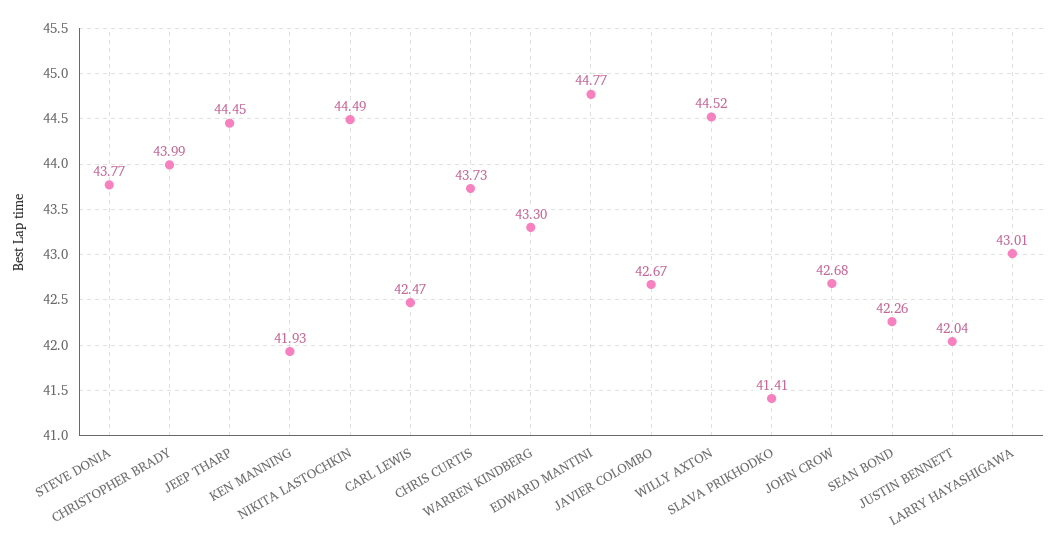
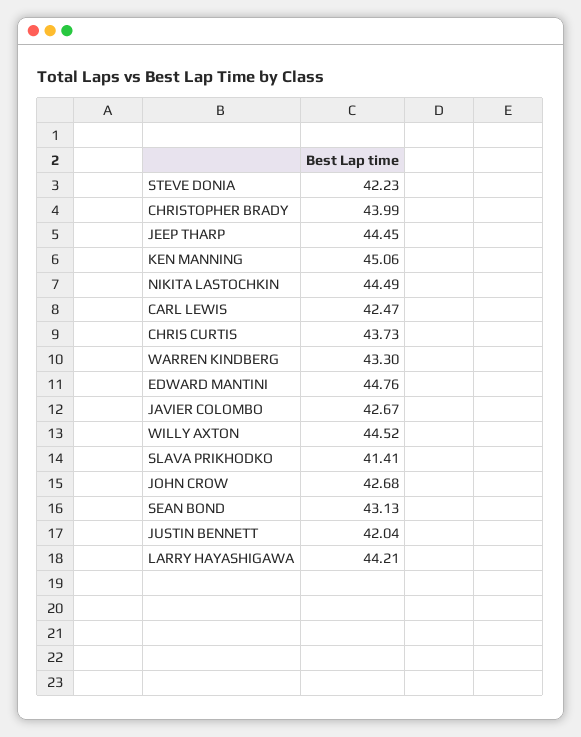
  {
-   "STEVE DONIA": 43.77,
+   "STEVE DONIA": 42.23,
    "CHRISTOPHER BRADY": 43.99,
    "JEEP THARP": 44.45,
-   "KEN MANNING": 41.93,
+   "KEN MANNING": 45.06,
    "NIKITA LASTOCHKIN": 44.49,
    "CARL LEWIS": 42.47,
    "CHRIS CURTIS": 43.73,
    "WARREN KINDBERG": 43.3,
-   "EDWARD MANTINI": 44.77,
+   "EDWARD MANTINI": 44.76,
    "JAVIER COLOMBO": 42.67,
    "WILLY AXTON": 44.52,
    "SLAVA PRIKHODKO": 41.41,
    "JOHN CROW": 42.68,
-   "SEAN BOND": 42.26,
+   "SEAN BOND": 43.13,
    "JUSTIN BENNETT": 42.04,
-   "LARRY HAYASHIGAWA": 43.01
+   "LARRY HAYASHIGAWA": 44.21
  }

